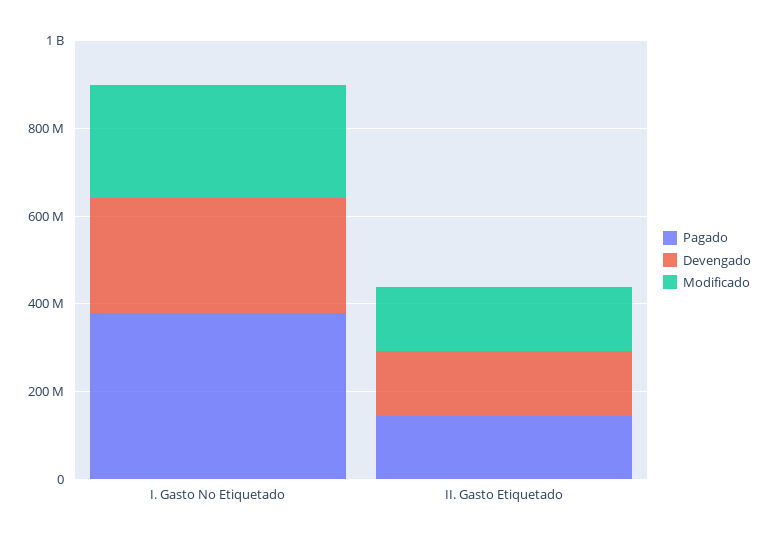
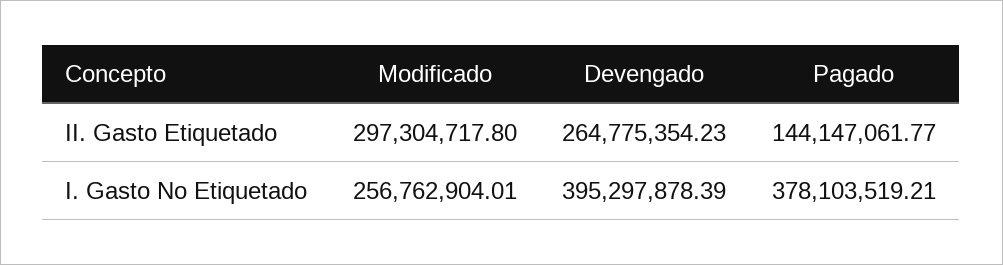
  {
    "Pagado": {
      "I. Gasto No Etiquetado": 378103519.21,
      "II. Gasto Etiquetado": 144147061.77
    },
    "Devengado": {
-     "I. Gasto No Etiquetado": 250000000,
+     "I. Gasto No Etiquetado": 395297878.39,
-     "II. Gasto Etiquetado": 150000000
+     "II. Gasto Etiquetado": 264775354.23
    },
    "Modificado": {
      "I. Gasto No Etiquetado": 256762904.01,
-     "II. Gasto Etiquetado": 150000000
+     "II. Gasto Etiquetado": 297304717.8
    }
  }

